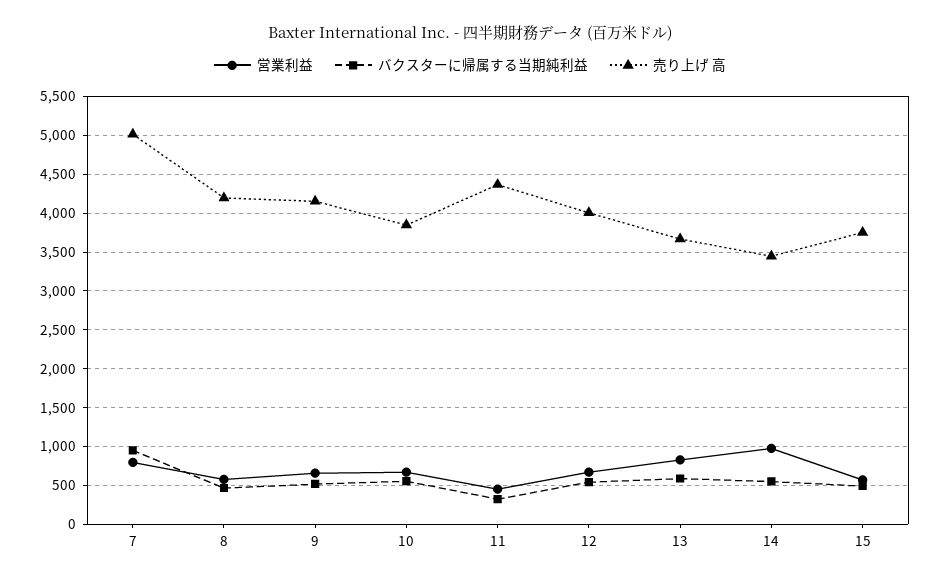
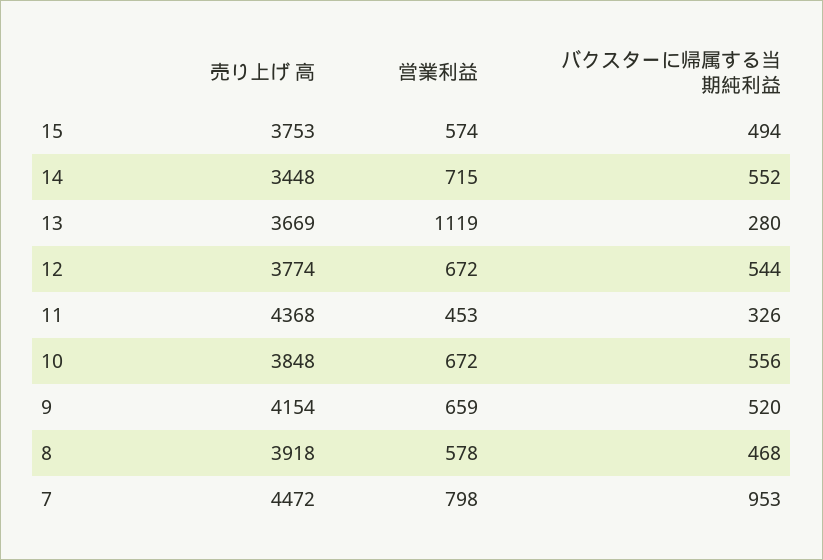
  {
    "営業利益": {
      "7": 798,
      "8": 578,
      "9": 659,
      "10": 672,
      "11": 453,
      "12": 672,
-     "13": 800,
+     "13": 1119,
-     "14": 1000,
+     "14": 715,
      "15": 574
    },
    "バクスターに帰属する当期純利益": {
      "7": 953,
      "8": 468,
      "9": 520,
      "10": 556,
      "11": 326,
      "12": 544,
-     "13": 600,
+     "13": 280,
      "14": 552,
      "15": 494
    },
    "売り上げ 高": {
-     "7": 5000,
+     "7": 4472,
-     "8": 4200,
+     "8": 3918,
      "9": 4154,
      "10": 3848,
      "11": 4368,
-     "12": 4000,
+     "12": 3774,
      "13": 3669,
      "14": 3448,
      "15": 3753
    }
  }

